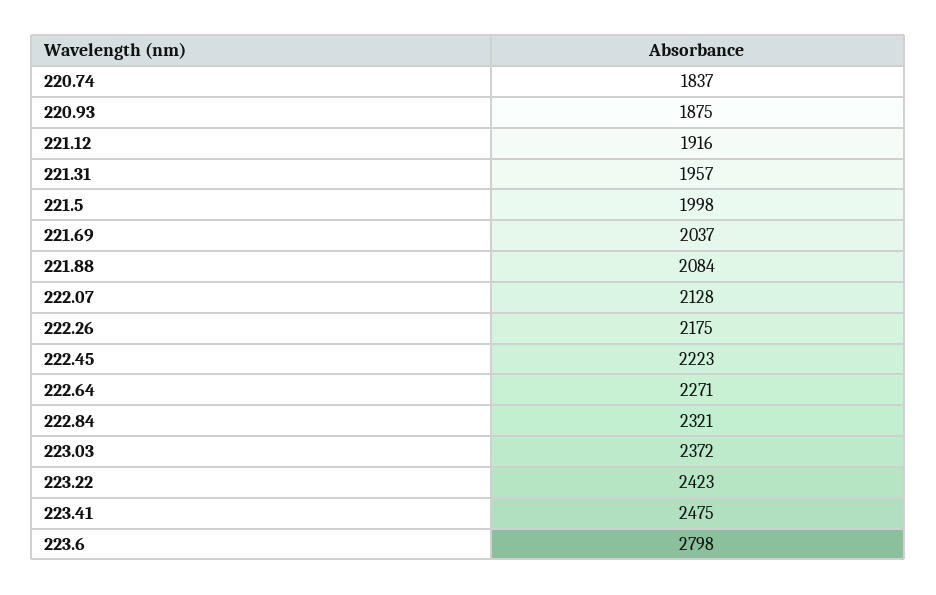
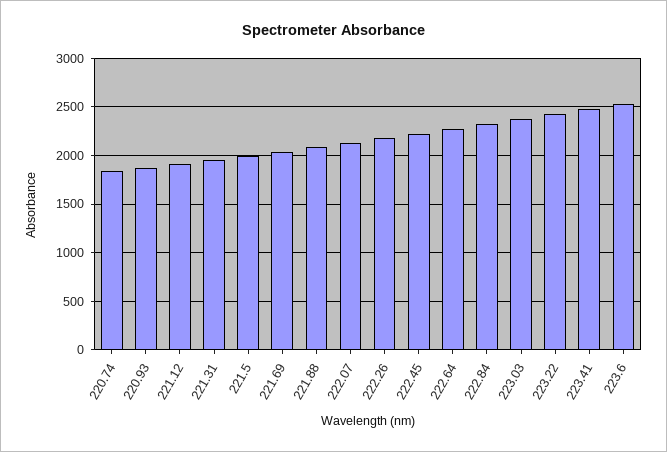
  {
    "220.74": 1837,
    "220.93": 1875,
    "221.12": 1916,
    "221.31": 1957,
    "221.5": 1998,
    "221.69": 2037,
    "221.88": 2084,
    "222.07": 2128,
    "222.26": 2175,
    "222.45": 2223,
    "222.64": 2271,
    "222.84": 2321,
    "223.03": 2372,
    "223.22": 2423,
    "223.41": 2475,
-   "223.6": 2798
+   "223.6": 2500
  }

